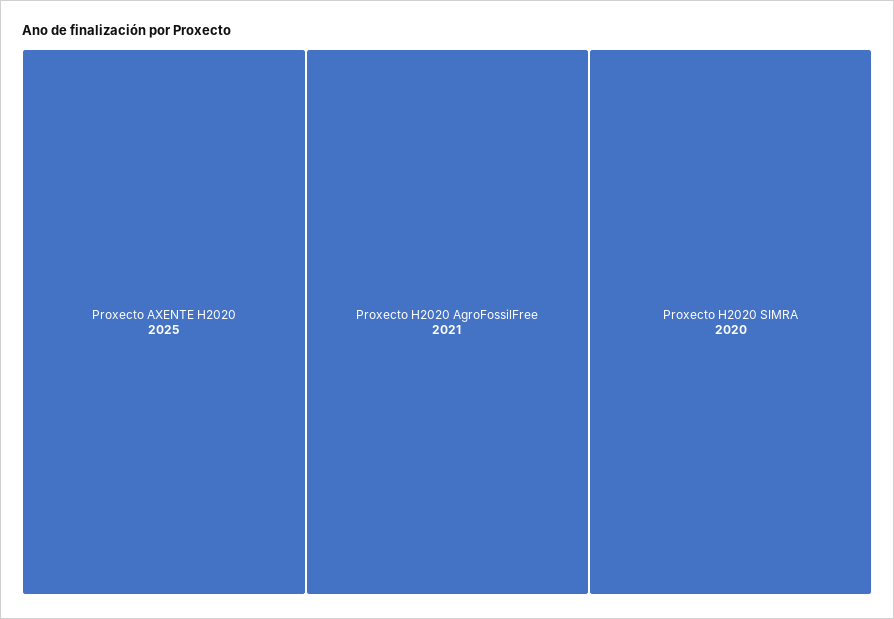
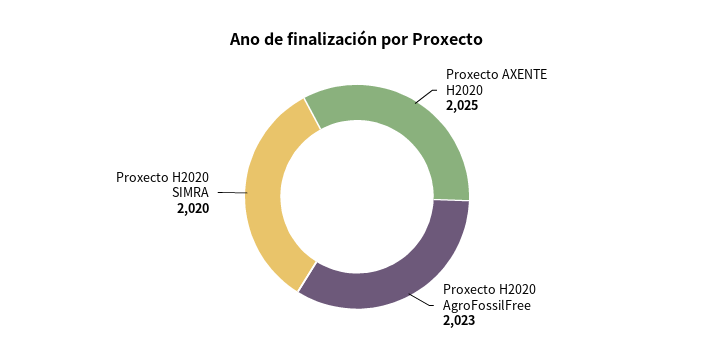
  {
    "Proxecto AXENTE H2020": 2025,
-   "Proxecto H2020 AgroFossilFree": 2021,
+   "Proxecto H2020 AgroFossilFree": 2023,
    "Proxecto H2020 SIMRA": 2020
  }

